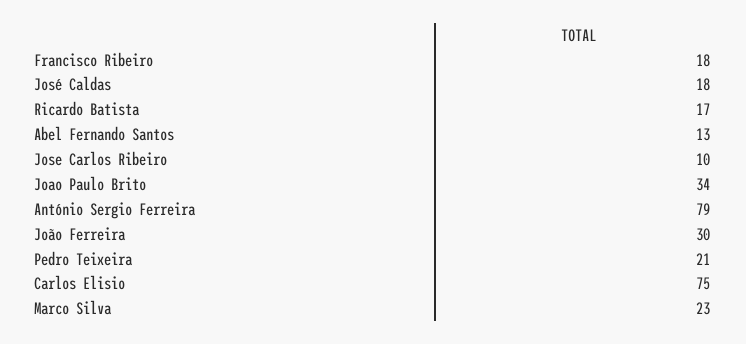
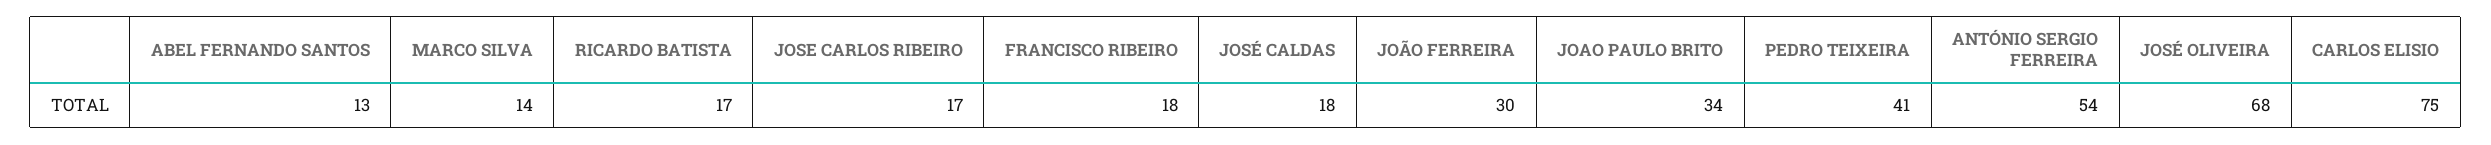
  {
    "Francisco Ribeiro": 18,
    "José Caldas": 18,
    "Ricardo Batista": 17,
    "Abel Fernando Santos": 13,
-   "Jose Carlos Ribeiro": 10,
+   "Jose Carlos Ribeiro": 17,
    "Joao Paulo Brito": 34,
-   "António Sergio Ferreira": 79,
+   "António Sergio Ferreira": 54,
    "João Ferreira": 30,
-   "Pedro Teixeira": 21,
+   "Pedro Teixeira": 41,
    "Carlos Elisio": 75,
-   "Marco Silva": 23
+   "Marco Silva": 14,
+   "JOSÉ OLIVEIRA": 68
  }

